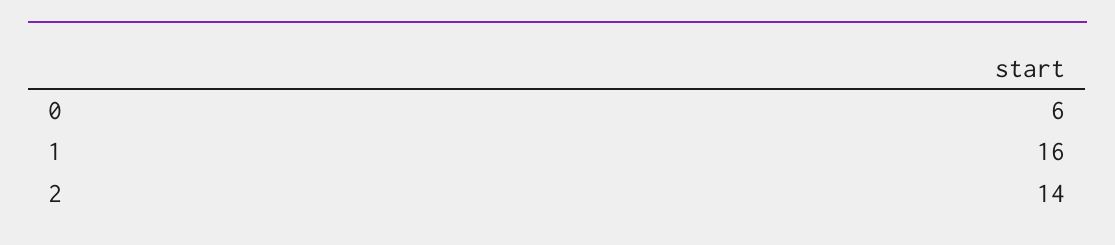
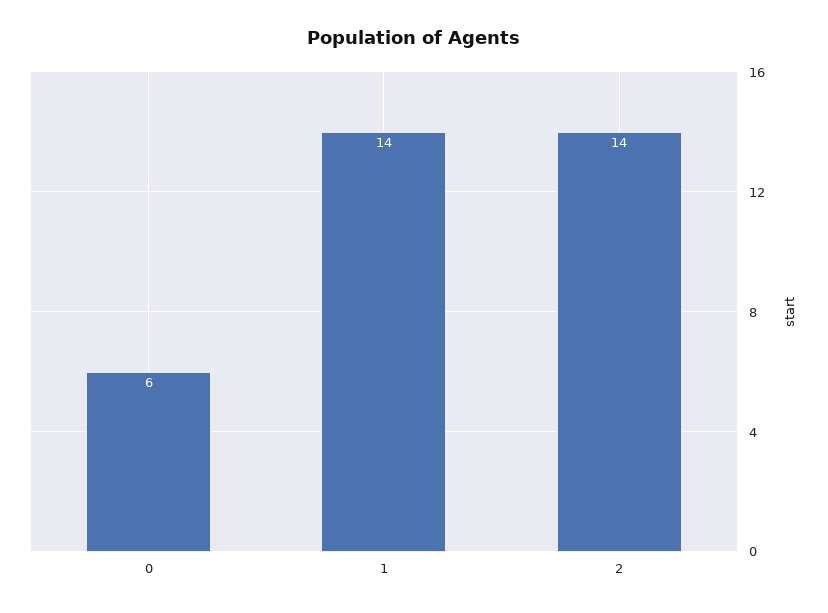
  {
    "0": 6,
-   "1": 16,
+   "1": 14,
    "2": 14
  }

